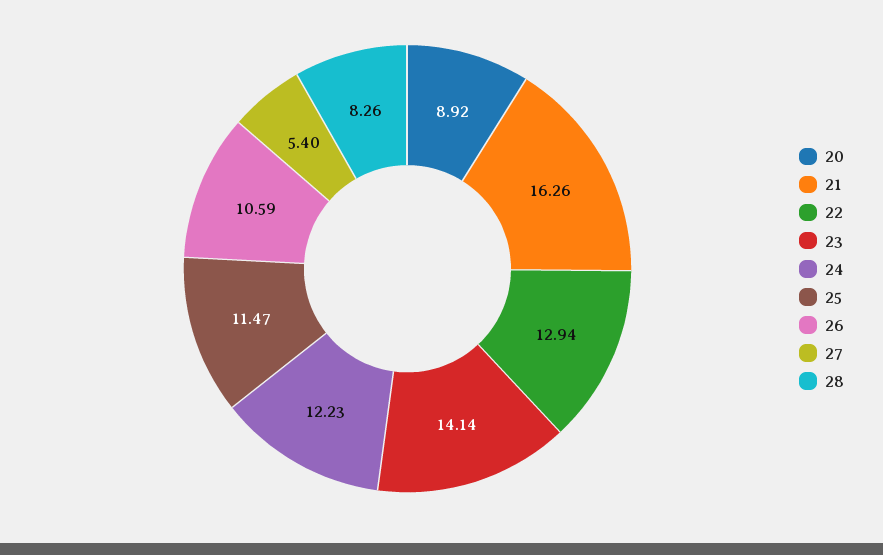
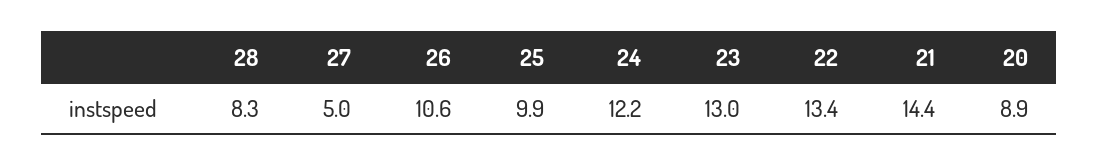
  {
    "20": 8.92,
-   "21": 16.26,
+   "21": 14.4,
-   "22": 12.94,
+   "22": 13.4,
-   "23": 14.14,
+   "23": 13,
    "24": 12.23,
-   "25": 11.47,
+   "25": 9.9,
    "26": 10.59,
-   "27": 5.4,
+   "27": 5,
    "28": 8.26
  }

